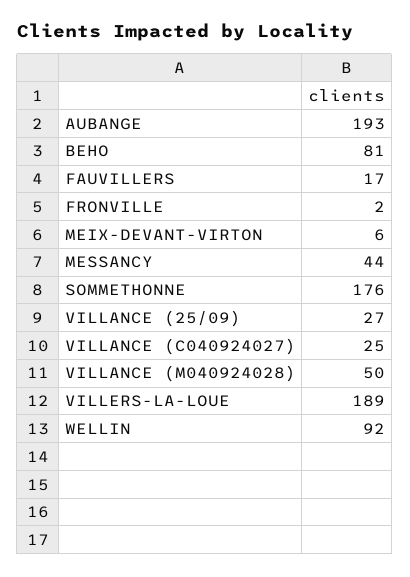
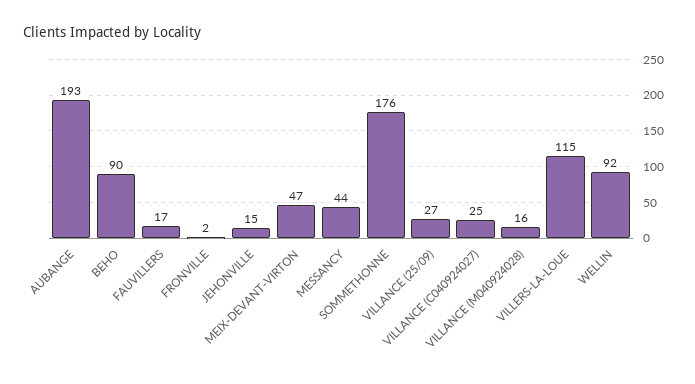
  {
    "AUBANGE": 193,
-   "BEHO": 81,
+   "BEHO": 90,
    "FAUVILLERS": 17,
    "FRONVILLE": 2,
-   "MEIX-DEVANT-VIRTON": 6,
+   "MEIX-DEVANT-VIRTON": 47,
    "MESSANCY": 44,
    "SOMMETHONNE": 176,
    "VILLANCE (25/09)": 27,
    "VILLANCE (C040924027)": 25,
-   "VILLANCE (M040924028)": 50,
+   "VILLANCE (M040924028)": 16,
-   "VILLERS-LA-LOUE": 189,
+   "VILLERS-LA-LOUE": 115,
-   "WELLIN": 92
+   "WELLIN": 92,
+   "JEHONVILLE": 15
  }

